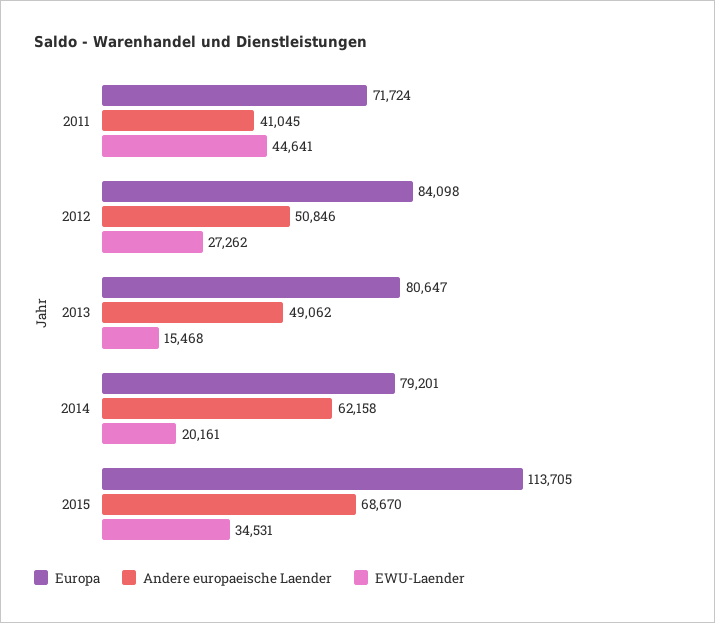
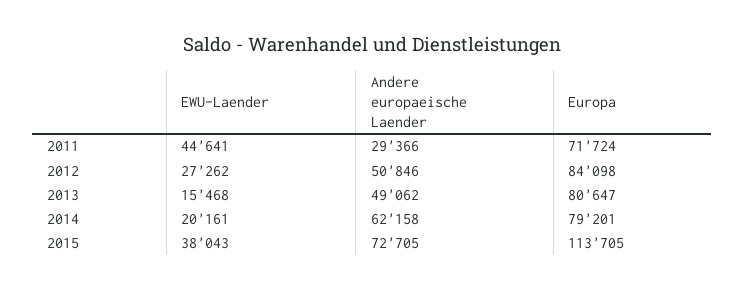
  {
    "Europa": {
      "2011": 71724,
      "2012": 84098,
      "2013": 80647,
      "2014": 79201,
      "2015": 113705
    },
    "Andere europaeische Laender": {
-     "2011": 41045,
+     "2011": 29366,
      "2012": 50846,
      "2013": 49062,
      "2014": 62158,
-     "2015": 68670
+     "2015": 72705
    },
    "EWU-Laender": {
      "2011": 44641,
      "2012": 27262,
      "2013": 15468,
      "2014": 20161,
-     "2015": 34531
+     "2015": 38043
    }
  }

